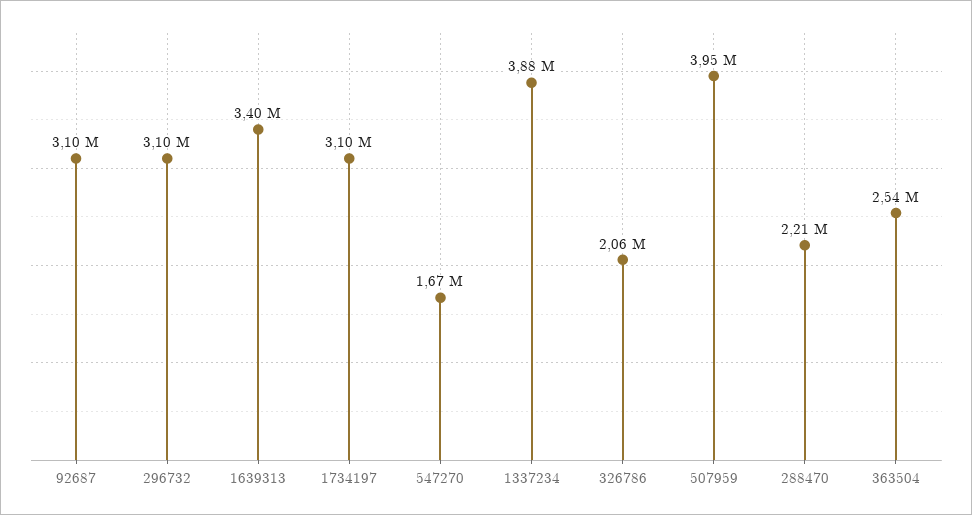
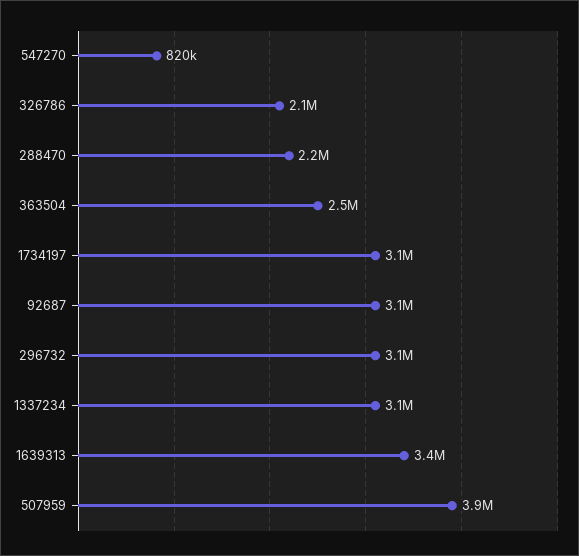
  {
    "92687": 3100000,
    "296732": 3100000,
    "1639313": 3400000,
    "1734197": 3100000,
-   "547270": 1670000,
+   "547270": 820000,
-   "1337234": 3880000,
+   "1337234": 3100000,
    "326786": 2060000,
    "507959": 3950000,
    "288470": 2210000,
    "363504": 2540000
  }

